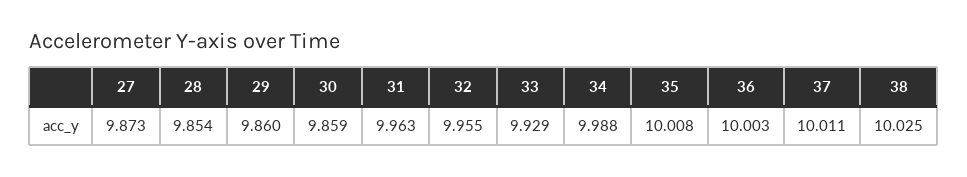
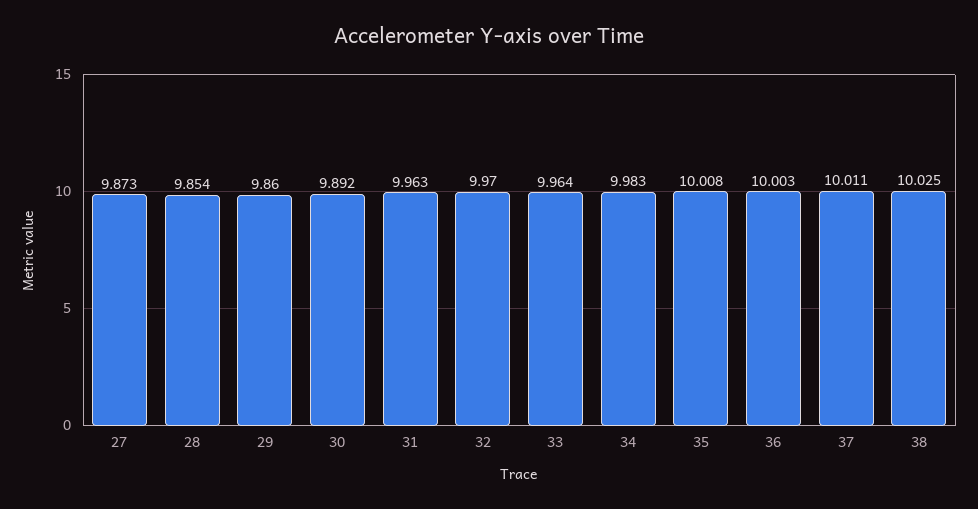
  {
    "27": 9.873,
    "28": 9.854,
    "29": 9.86,
-   "30": 9.859,
+   "30": 9.892,
    "31": 9.963,
-   "32": 9.955,
+   "32": 9.97,
-   "33": 9.929,
+   "33": 9.964,
-   "34": 9.988,
+   "34": 9.983,
    "35": 10.008,
    "36": 10.003,
    "37": 10.011,
    "38": 10.025
  }

